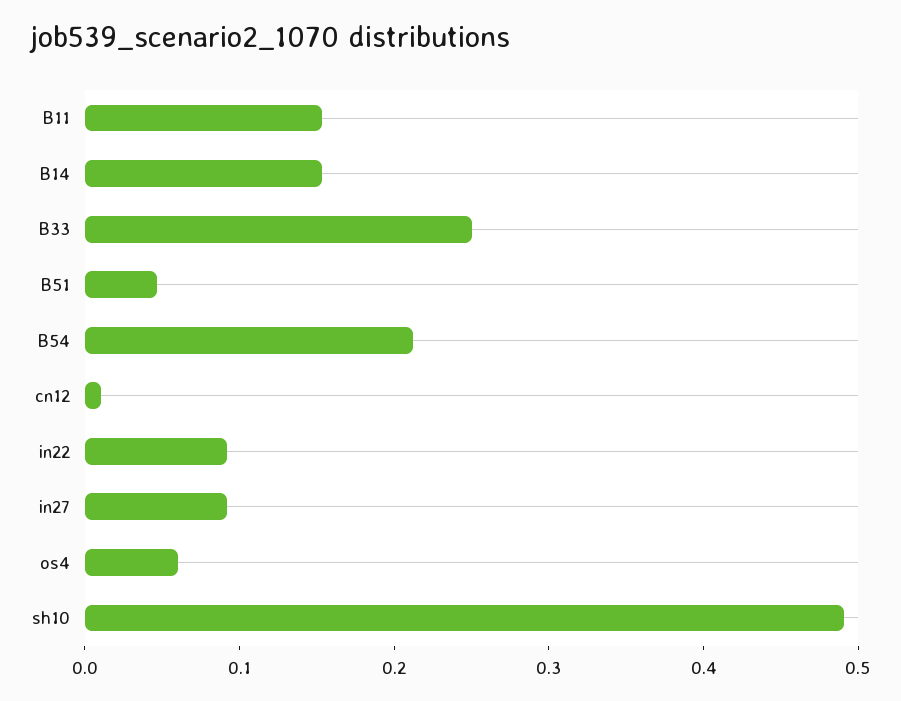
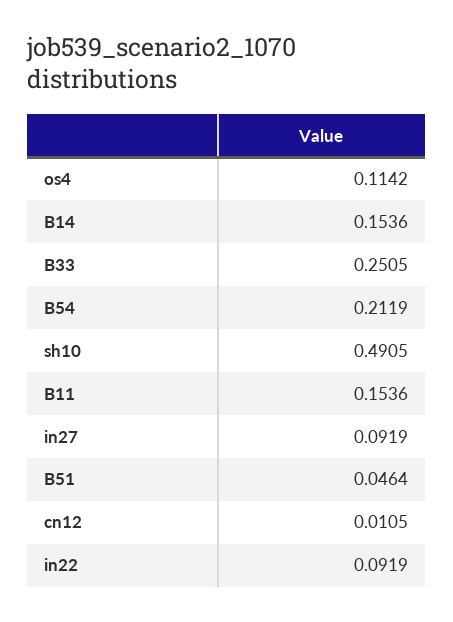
  {
    "B11": 0.1536,
    "B14": 0.1536,
    "B33": 0.2505,
    "B51": 0.0464,
    "B54": 0.2119,
    "cn12": 0.0105,
    "in22": 0.0919,
    "in27": 0.0919,
-   "os4": 0.06,
+   "os4": 0.1142,
    "sh10": 0.4905
  }

